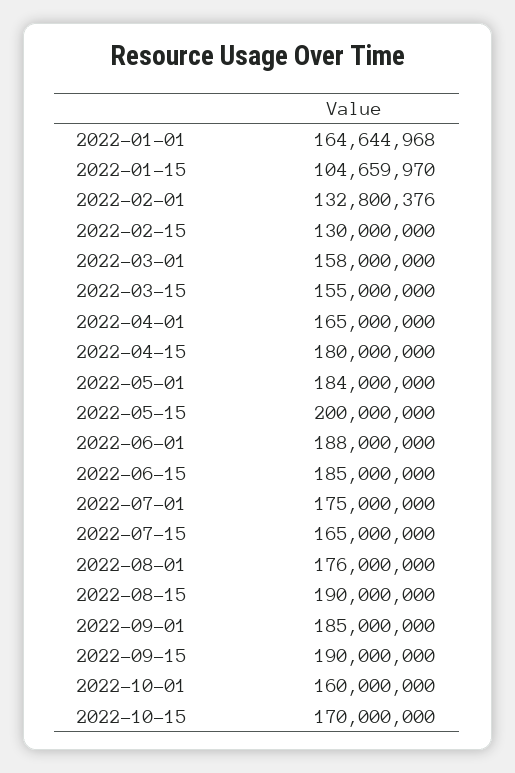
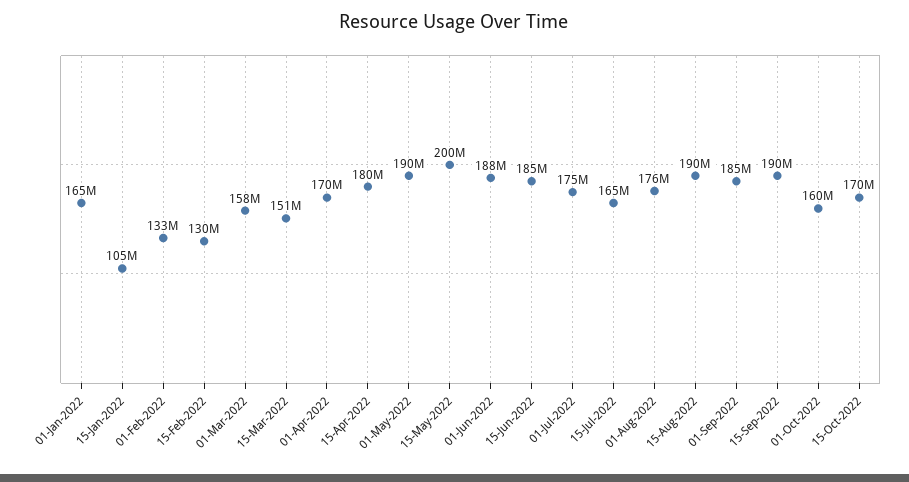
  {
    "2022-01-01": 164644968,
    "2022-01-15": 104659970,
    "2022-02-01": 132800376,
    "2022-02-15": 130000000,
    "2022-03-01": 158000000,
-   "2022-03-15": 155000000,
+   "2022-03-15": 151000000,
-   "2022-04-01": 165000000,
+   "2022-04-01": 170000000,
    "2022-04-15": 180000000,
-   "2022-05-01": 184000000,
+   "2022-05-01": 190000000,
    "2022-05-15": 200000000,
    "2022-06-01": 188000000,
    "2022-06-15": 185000000,
    "2022-07-01": 175000000,
    "2022-07-15": 165000000,
    "2022-08-01": 176000000,
    "2022-08-15": 190000000,
    "2022-09-01": 185000000,
    "2022-09-15": 190000000,
    "2022-10-01": 160000000,
    "2022-10-15": 170000000
  }

